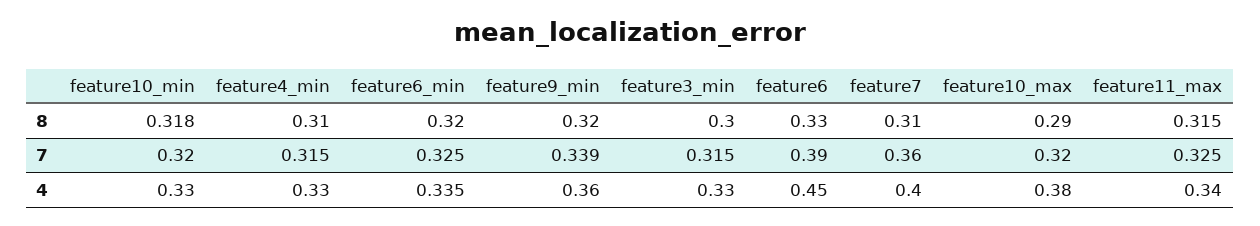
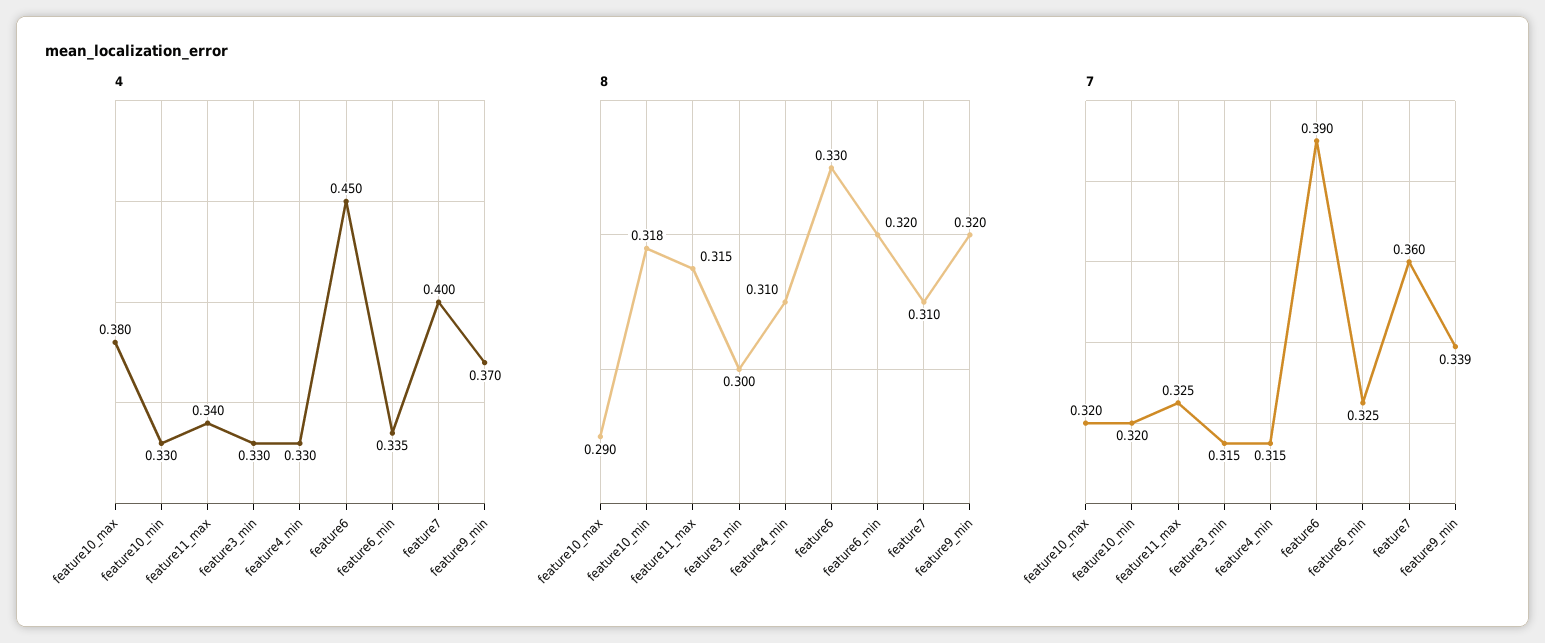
  {
    "8": {
      "feature10_min": 0.318,
      "feature4_min": 0.31,
      "feature6_min": 0.32,
      "feature9_min": 0.32,
      "feature3_min": 0.3,
      "feature6": 0.33,
      "feature7": 0.31,
      "feature10_max": 0.29,
      "feature11_max": 0.315
    },
    "7": {
      "feature10_min": 0.32,
      "feature4_min": 0.315,
      "feature6_min": 0.325,
      "feature9_min": 0.339,
      "feature3_min": 0.315,
      "feature6": 0.39,
      "feature7": 0.36,
      "feature10_max": 0.32,
      "feature11_max": 0.325
    },
    "4": {
      "feature10_min": 0.33,
      "feature4_min": 0.33,
      "feature6_min": 0.335,
-     "feature9_min": 0.36,
+     "feature9_min": 0.37,
      "feature3_min": 0.33,
      "feature6": 0.45,
      "feature7": 0.4,
      "feature10_max": 0.38,
      "feature11_max": 0.34
    }
  }

